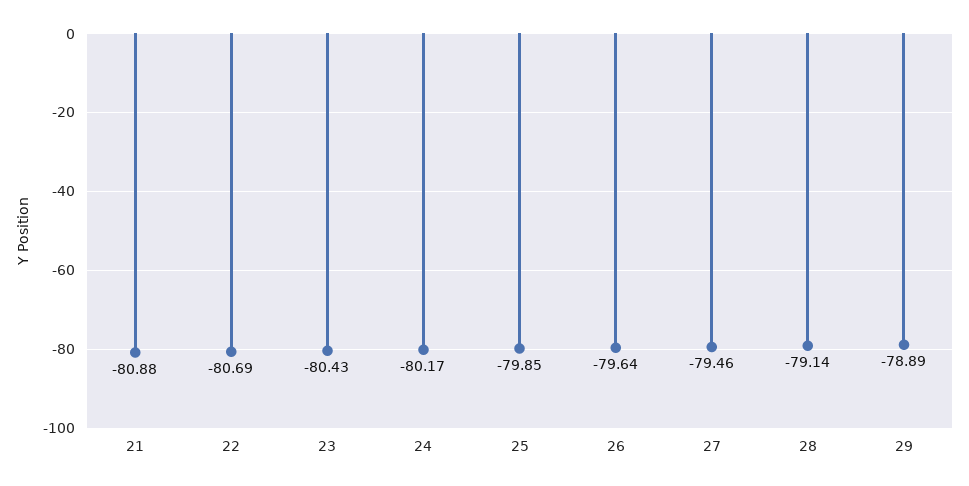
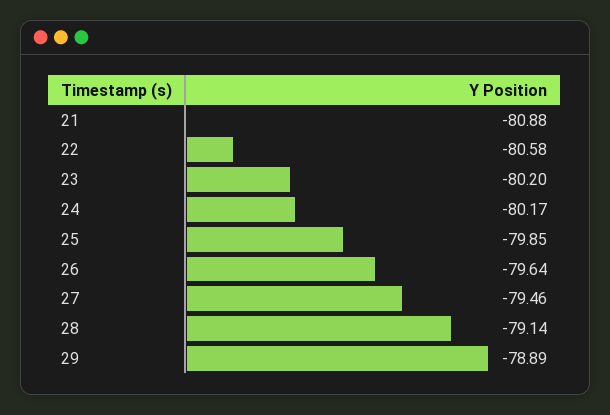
  {
    "21": -80.88,
-   "22": -80.69,
+   "22": -80.58,
-   "23": -80.43,
+   "23": -80.2,
    "24": -80.17,
    "25": -79.85,
    "26": -79.64,
    "27": -79.46,
    "28": -79.14,
    "29": -78.89
  }

